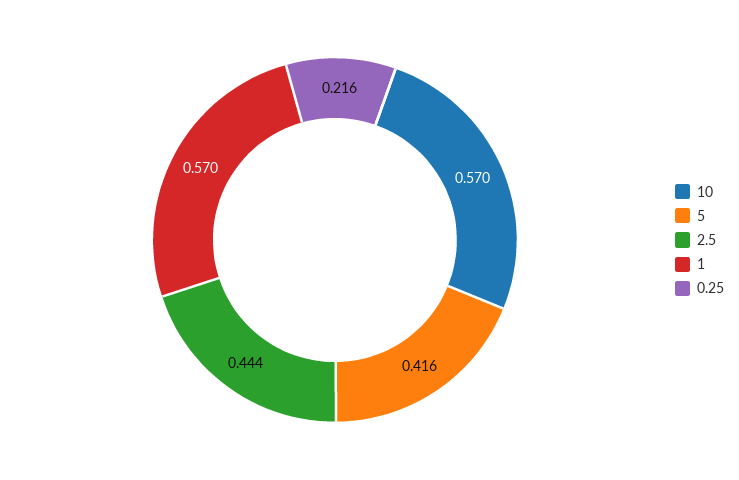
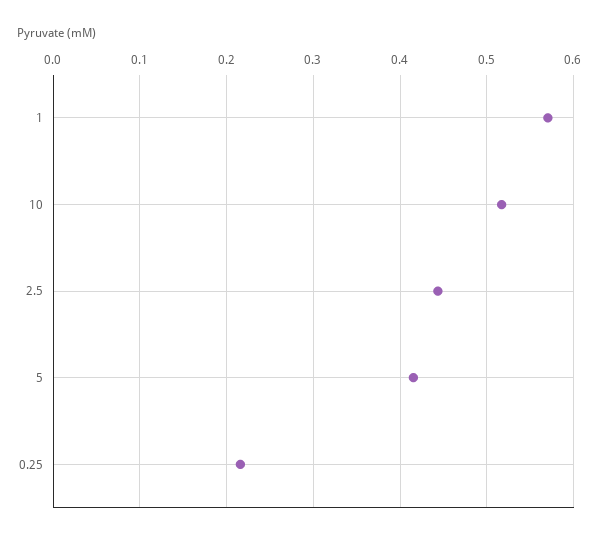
  {
-   "10": 0.57,
+   "10": 0.52,
    "5": 0.416,
    "2.5": 0.444,
    "1": 0.57,
    "0.25": 0.216
  }

